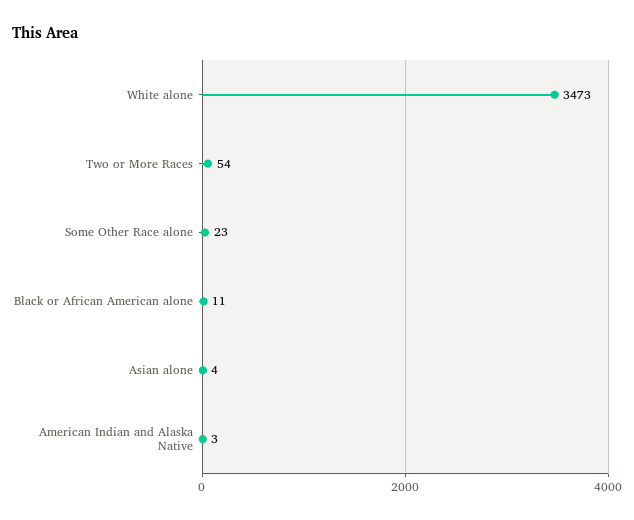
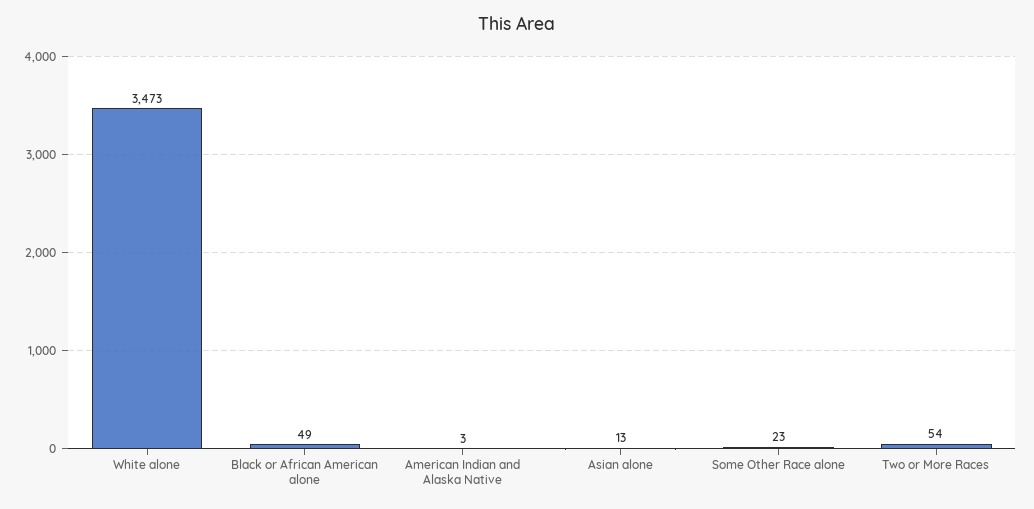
  {
    "White alone": 3473,
    "Two or More Races": 54,
    "Some Other Race alone": 23,
-   "Black or African American alone": 11,
+   "Black or African American alone": 49,
-   "Asian alone": 4,
+   "Asian alone": 13,
    "American Indian and Alaska Native": 3
  }

